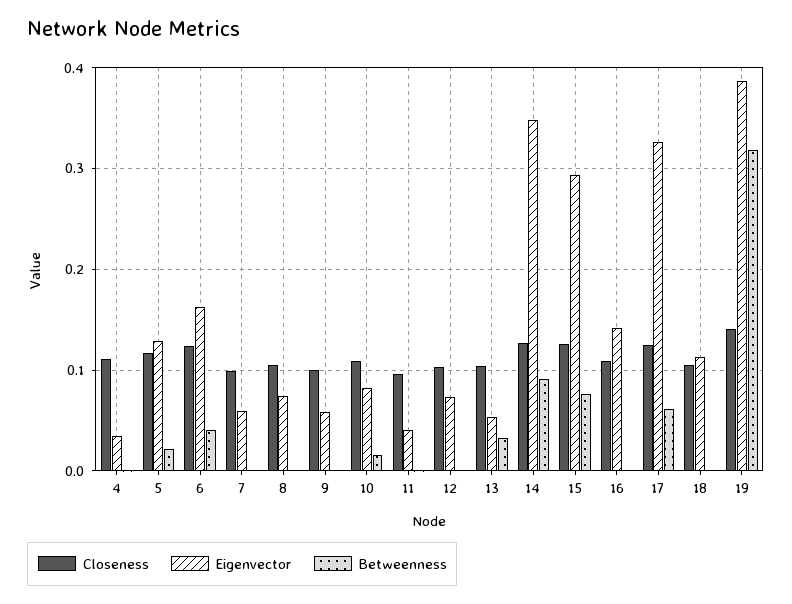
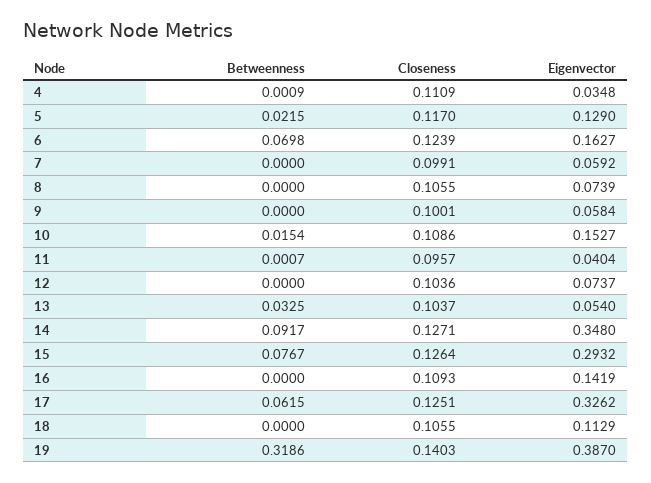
  {
    "Closeness": {
      "4": 0.1109,
      "5": 0.117,
      "6": 0.1239,
      "7": 0.0991,
      "8": 0.1055,
      "9": 0.1001,
      "10": 0.1086,
      "11": 0.0957,
      "12": 0.1036,
      "13": 0.1037,
      "14": 0.1271,
      "15": 0.1264,
      "16": 0.1093,
      "17": 0.1251,
      "18": 0.1055,
      "19": 0.1403
    },
    "Eigenvector": {
      "4": 0.0348,
      "5": 0.129,
      "6": 0.1627,
      "7": 0.0592,
      "8": 0.0739,
      "9": 0.0584,
-     "10": 0.08,
+     "10": 0.1527,
      "11": 0.0404,
      "12": 0.0737,
      "13": 0.054,
      "14": 0.348,
      "15": 0.2932,
      "16": 0.1419,
      "17": 0.3262,
      "18": 0.1129,
      "19": 0.387
    },
    "Betweenness": {
      "4": 0.0009,
      "5": 0.0215,
-     "6": 0.04,
+     "6": 0.0698,
      "7": 0,
      "8": 0,
      "9": 0,
      "10": 0.0154,
      "11": 0.0007,
      "12": 0,
      "13": 0.0325,
      "14": 0.0917,
      "15": 0.0767,
      "16": 0,
      "17": 0.0615,
      "18": 0,
      "19": 0.3186
    }
  }

